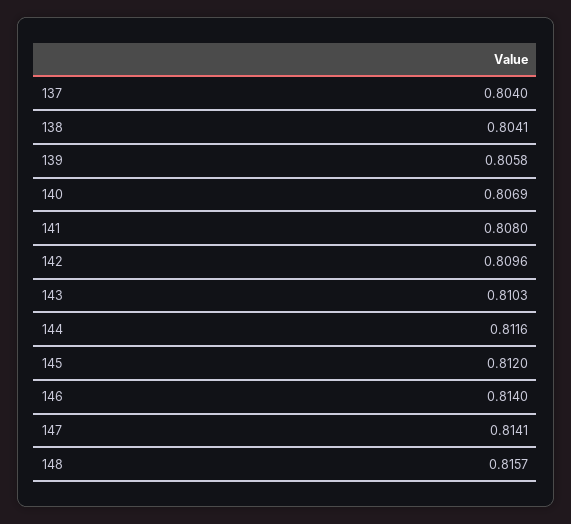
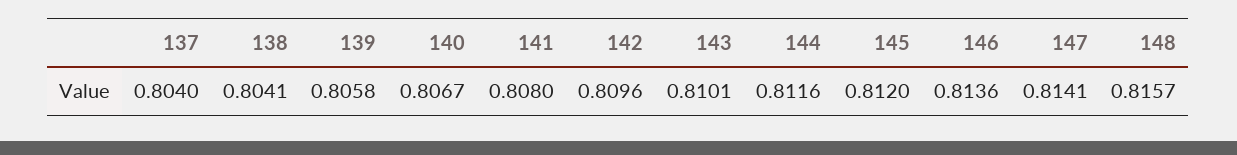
  {
    "137": 0.804,
    "138": 0.8041,
    "139": 0.8058,
-   "140": 0.8069,
+   "140": 0.8067,
    "141": 0.808,
    "142": 0.8096,
-   "143": 0.8103,
+   "143": 0.8101,
    "144": 0.8116,
    "145": 0.812,
-   "146": 0.814,
+   "146": 0.8136,
    "147": 0.8141,
    "148": 0.8157
  }

